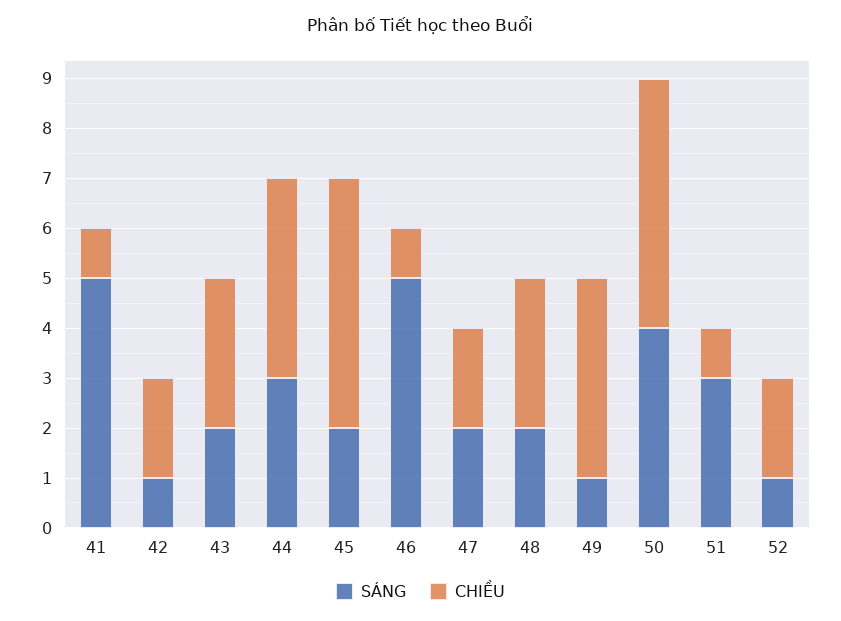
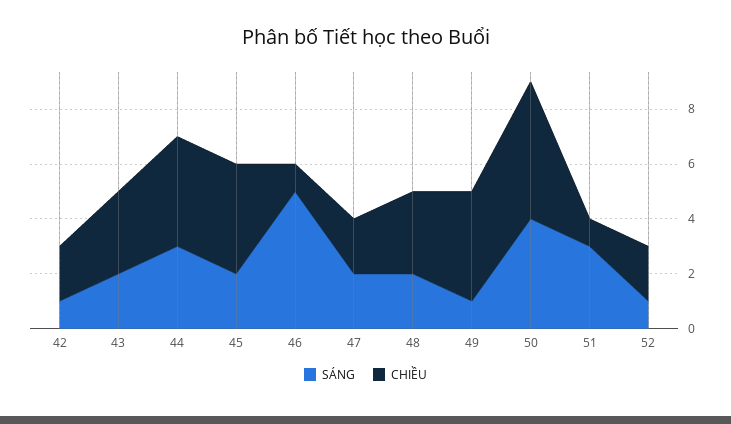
  {
    "SÁNG": {
-     "41": 5,
      "42": 1,
      "43": 2,
      "44": 3,
      "45": 2,
      "46": 5,
      "47": 2,
      "48": 2,
      "49": 1,
      "50": 4,
      "51": 3,
      "52": 1
    },
    "CHIỀU": {
-     "41": 1,
      "42": 2,
      "43": 3,
      "44": 4,
-     "45": 5,
+     "45": 4,
      "46": 1,
      "47": 2,
      "48": 3,
      "49": 4,
      "50": 5,
      "51": 1,
      "52": 2
    }
  }

